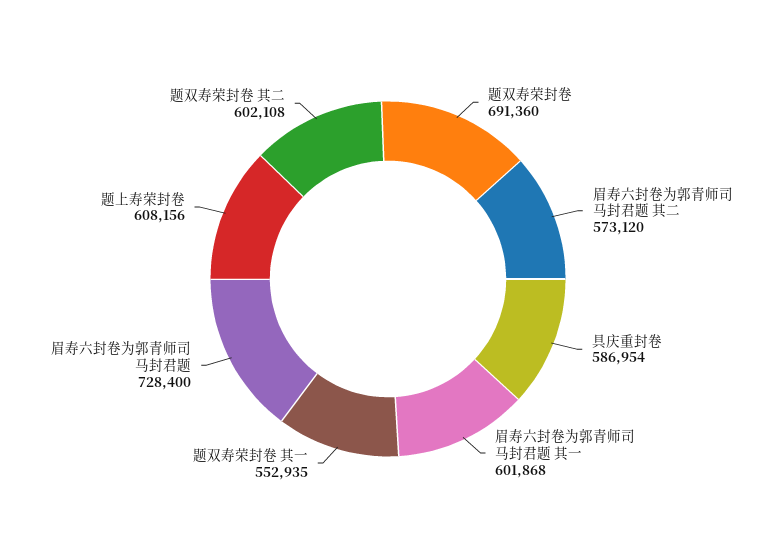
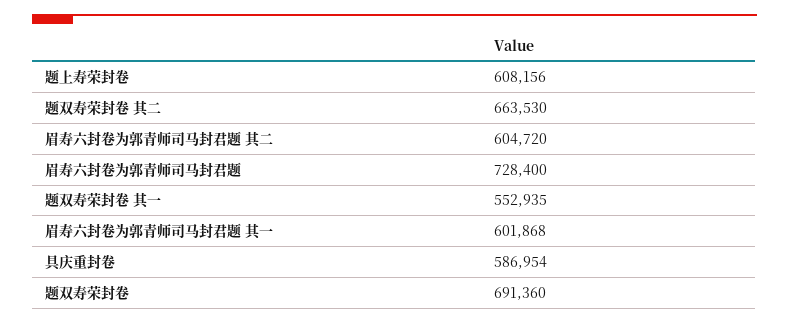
  {
    "题双寿荣封卷": 691360,
-   "眉寿六封卷为郭青师司马封君题 其二": 573120,
+   "眉寿六封卷为郭青师司马封君题 其二": 604720,
    "具庆重封卷": 586954,
    "眉寿六封卷为郭青师司马封君题 其一": 601868,
    "题双寿荣封卷 其一": 552935,
    "眉寿六封卷为郭青师司马封君题": 728400,
    "题上寿荣封卷": 608156,
-   "题双寿荣封卷 其二": 602108
+   "题双寿荣封卷 其二": 663530
  }

